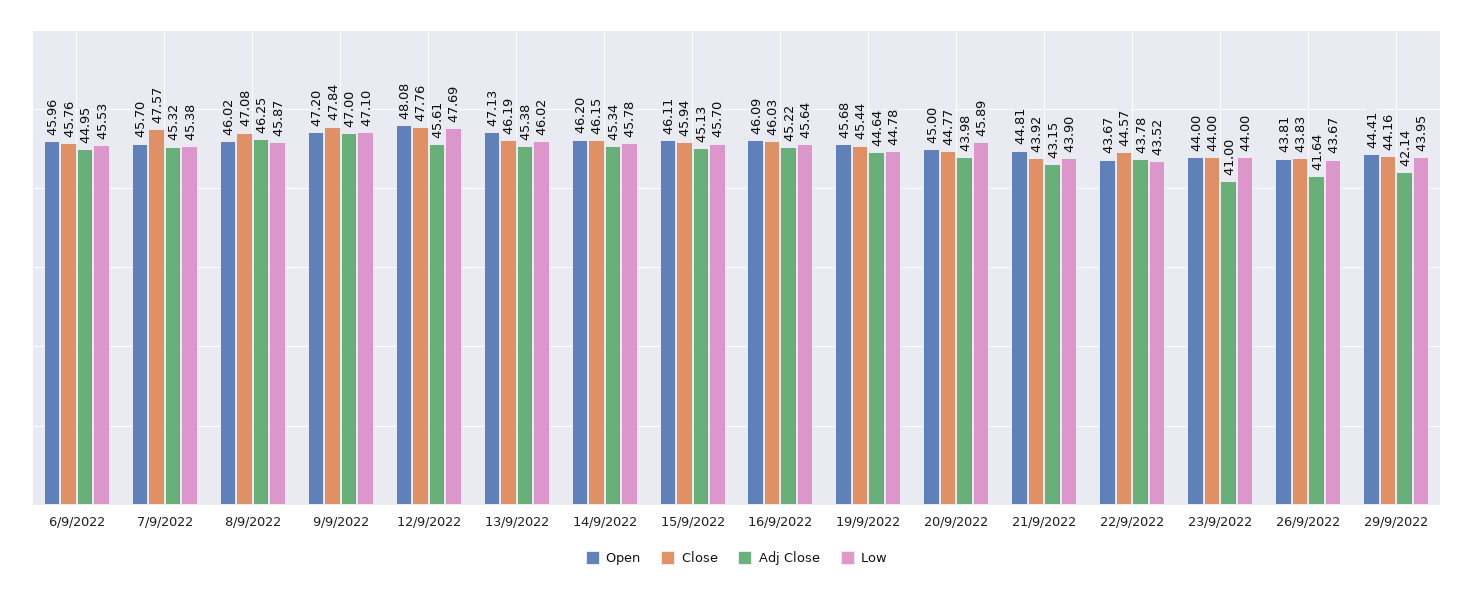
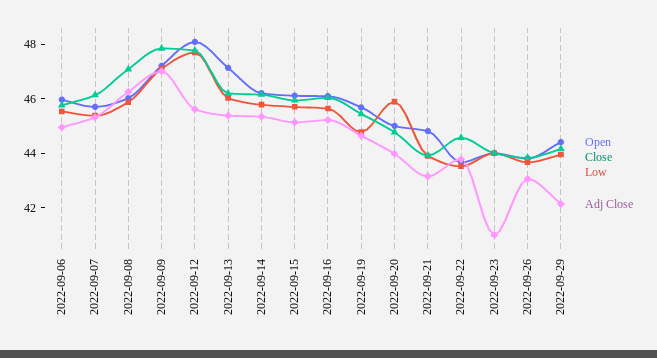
  {
    "Open": {
      "6/9/2022": 45.96,
      "7/9/2022": 45.7,
      "8/9/2022": 46.02,
      "9/9/2022": 47.2,
      "12/9/2022": 48.08,
      "13/9/2022": 47.13,
      "14/9/2022": 46.2,
      "15/9/2022": 46.11,
      "16/9/2022": 46.09,
      "19/9/2022": 45.68,
      "20/9/2022": 45,
      "21/9/2022": 44.81,
      "22/9/2022": 43.67,
      "23/9/2022": 44,
      "26/9/2022": 43.81,
      "29/9/2022": 44.41
    },
    "Close": {
      "6/9/2022": 45.76,
-     "7/9/2022": 47.57,
+     "7/9/2022": 46,
      "8/9/2022": 47.08,
      "9/9/2022": 47.84,
      "12/9/2022": 47.76,
      "13/9/2022": 46.19,
      "14/9/2022": 46.15,
      "15/9/2022": 45.94,
      "16/9/2022": 46.03,
      "19/9/2022": 45.44,
      "20/9/2022": 44.77,
      "21/9/2022": 43.92,
      "22/9/2022": 44.57,
      "23/9/2022": 44,
      "26/9/2022": 43.83,
      "29/9/2022": 44.16
    },
    "Adj Close": {
      "6/9/2022": 44.95,
      "7/9/2022": 45.32,
      "8/9/2022": 46.25,
      "9/9/2022": 47,
      "12/9/2022": 45.61,
      "13/9/2022": 45.38,
      "14/9/2022": 45.34,
      "15/9/2022": 45.13,
      "16/9/2022": 45.22,
      "19/9/2022": 44.64,
      "20/9/2022": 43.98,
      "21/9/2022": 43.15,
      "22/9/2022": 43.78,
      "23/9/2022": 41,
-     "26/9/2022": 41.64,
+     "26/9/2022": 43,
      "29/9/2022": 42.14
    },
    "Low": {
      "6/9/2022": 45.53,
      "7/9/2022": 45.38,
      "8/9/2022": 45.87,
      "9/9/2022": 47.1,
      "12/9/2022": 47.69,
      "13/9/2022": 46.02,
      "14/9/2022": 45.78,
      "15/9/2022": 45.7,
      "16/9/2022": 45.64,
      "19/9/2022": 44.78,
      "20/9/2022": 45.89,
      "21/9/2022": 43.9,
      "22/9/2022": 43.52,
      "23/9/2022": 44,
      "26/9/2022": 43.67,
      "29/9/2022": 43.95
    }
  }

